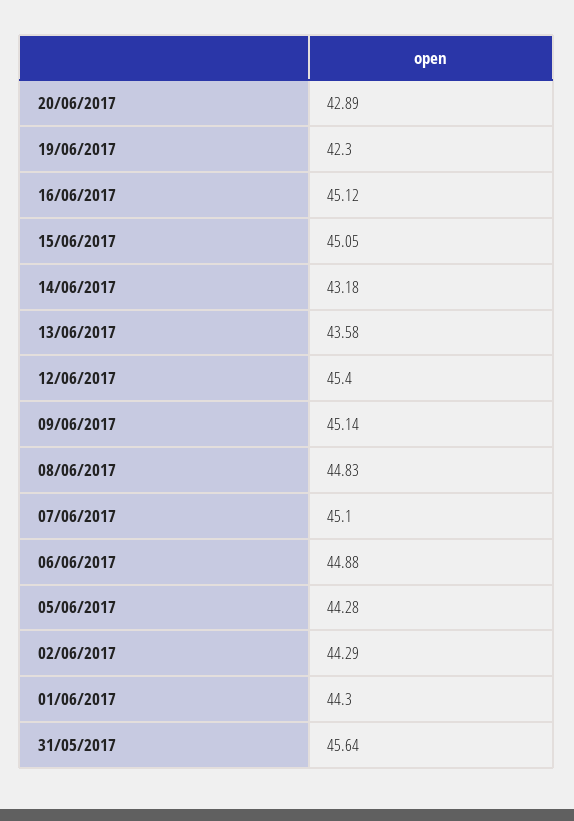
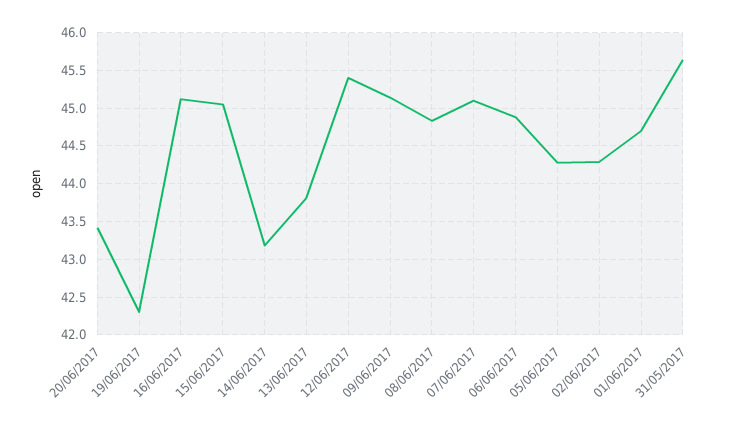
  {
-   "20/06/2017": 42.89,
+   "20/06/2017": 43.4,
    "19/06/2017": 42.3,
    "16/06/2017": 45.12,
    "15/06/2017": 45.05,
    "14/06/2017": 43.18,
-   "13/06/2017": 43.58,
+   "13/06/2017": 43.8,
    "12/06/2017": 45.4,
    "09/06/2017": 45.14,
    "08/06/2017": 44.83,
    "07/06/2017": 45.1,
    "06/06/2017": 44.88,
    "05/06/2017": 44.28,
    "02/06/2017": 44.29,
-   "01/06/2017": 44.3,
+   "01/06/2017": 44.7,
    "31/05/2017": 45.64
  }

